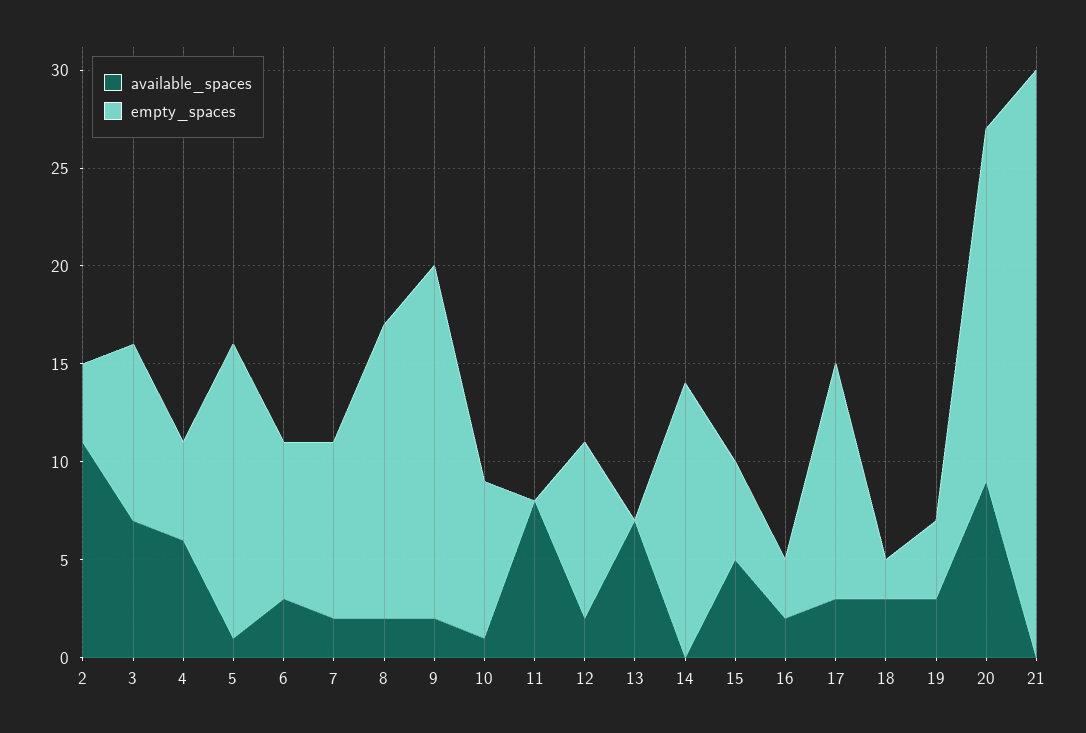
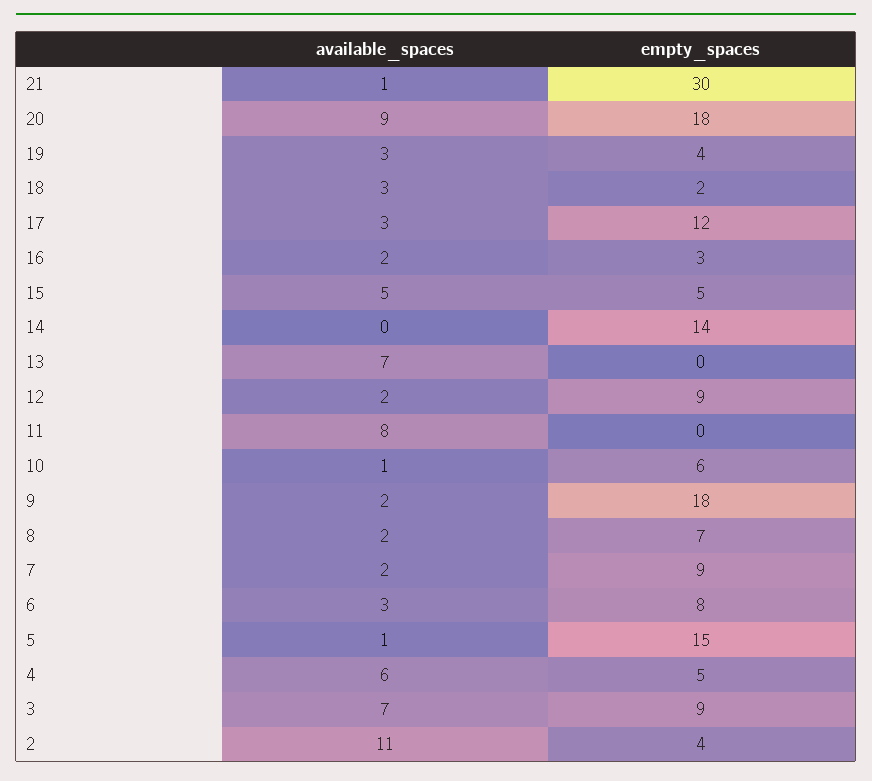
  {
    "available_spaces": {
      "2": 11,
      "3": 7,
      "4": 6,
      "5": 1,
      "6": 3,
      "7": 2,
      "8": 2,
      "9": 2,
      "10": 1,
      "11": 8,
      "12": 2,
      "13": 7,
      "14": 0,
      "15": 5,
      "16": 2,
      "17": 3,
      "18": 3,
      "19": 3,
      "20": 9,
-     "21": 0
+     "21": 1
    },
    "empty_spaces": {
      "2": 4,
      "3": 9,
      "4": 5,
      "5": 15,
      "6": 8,
      "7": 9,
-     "8": 15,
+     "8": 7,
      "9": 18,
-     "10": 8,
+     "10": 6,
      "11": 0,
      "12": 9,
      "13": 0,
      "14": 14,
      "15": 5,
      "16": 3,
      "17": 12,
      "18": 2,
      "19": 4,
      "20": 18,
      "21": 30
    }
  }

